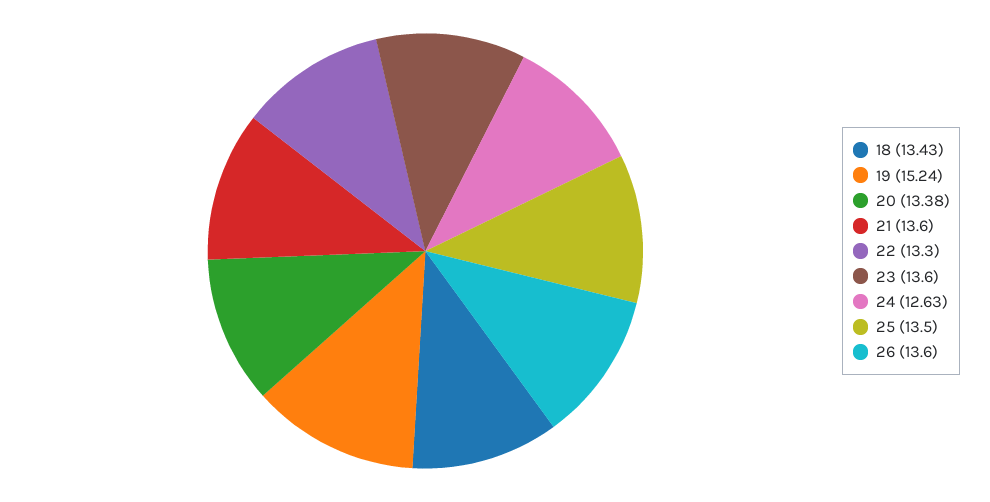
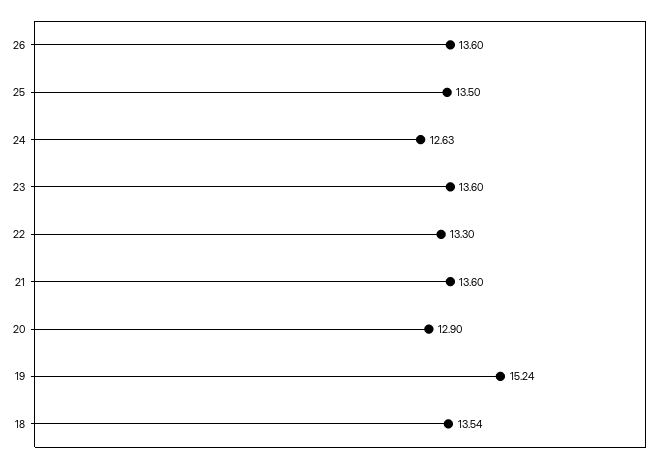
  {
-   "18": 13.43,
+   "18": 13.54,
    "19": 15.24,
-   "20": 13.38,
+   "20": 12.9,
    "21": 13.6,
    "22": 13.3,
    "23": 13.6,
    "24": 12.63,
    "25": 13.5,
    "26": 13.6
  }

